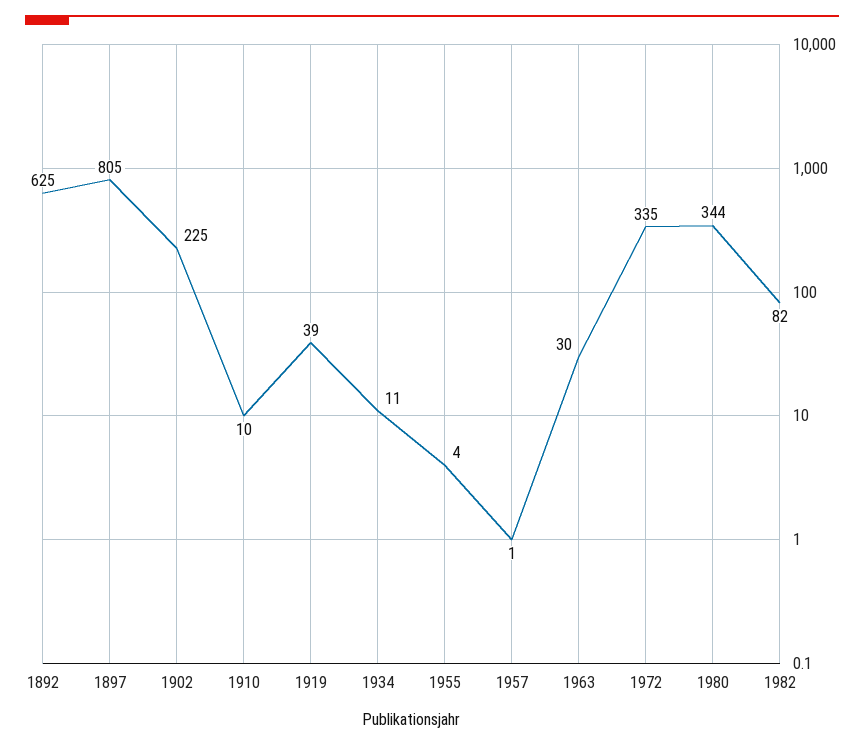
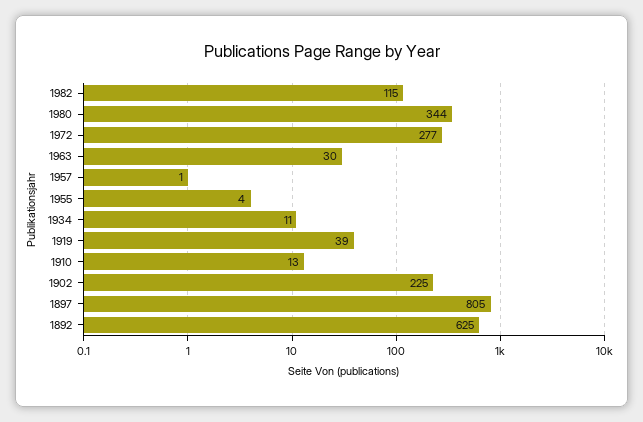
  {
    "1892": 625,
    "1897": 805,
    "1902": 225,
-   "1910": 10,
+   "1910": 13,
    "1919": 39,
    "1934": 11,
    "1955": 4,
    "1957": 1,
    "1963": 30,
-   "1972": 335,
+   "1972": 277,
    "1980": 344,
-   "1982": 82
+   "1982": 115
  }

